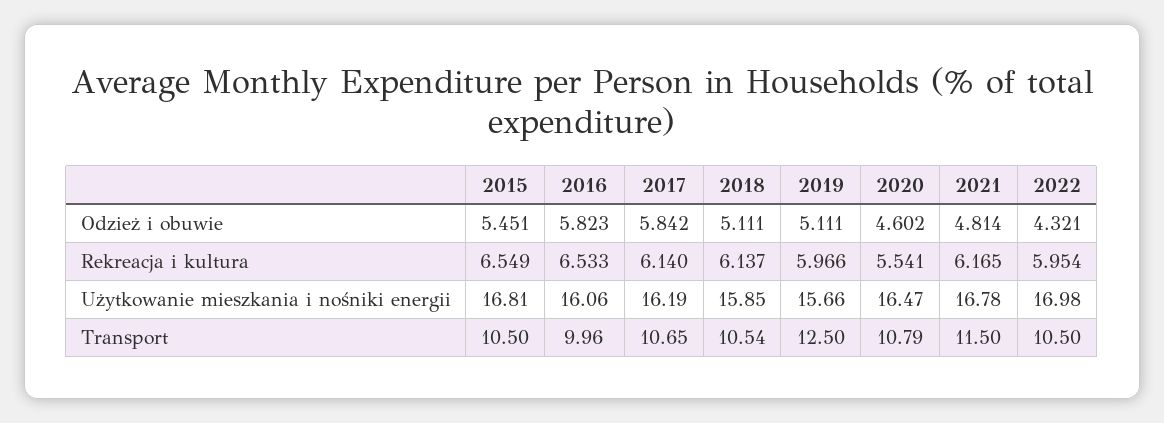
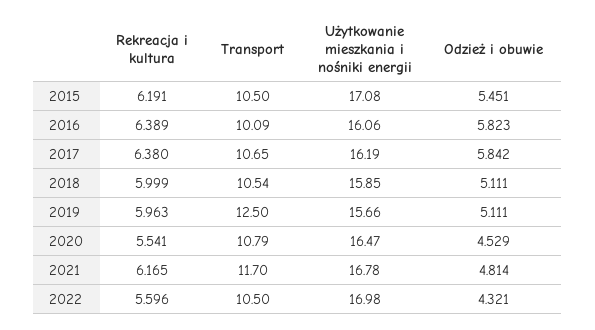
  {
    "2015": {
      "Odzież i obuwie": 5.451,
-     "Rekreacja i kultura": 6.549,
+     "Rekreacja i kultura": 6.191,
-     "Użytkowanie mieszkania i nośniki energii": 16.81,
+     "Użytkowanie mieszkania i nośniki energii": 17.08,
      "Transport": 10.5
    },
    "2016": {
      "Odzież i obuwie": 5.823,
-     "Rekreacja i kultura": 6.533,
+     "Rekreacja i kultura": 6.389,
      "Użytkowanie mieszkania i nośniki energii": 16.06,
-     "Transport": 9.96
+     "Transport": 10.09
    },
    "2017": {
      "Odzież i obuwie": 5.842,
-     "Rekreacja i kultura": 6.14,
+     "Rekreacja i kultura": 6.38,
      "Użytkowanie mieszkania i nośniki energii": 16.19,
      "Transport": 10.65
    },
    "2018": {
      "Odzież i obuwie": 5.111,
-     "Rekreacja i kultura": 6.137,
+     "Rekreacja i kultura": 5.999,
      "Użytkowanie mieszkania i nośniki energii": 15.85,
      "Transport": 10.54
    },
    "2019": {
      "Odzież i obuwie": 5.111,
-     "Rekreacja i kultura": 5.966,
+     "Rekreacja i kultura": 5.963,
      "Użytkowanie mieszkania i nośniki energii": 15.66,
      "Transport": 12.5
    },
    "2020": {
-     "Odzież i obuwie": 4.602,
+     "Odzież i obuwie": 4.529,
      "Rekreacja i kultura": 5.541,
      "Użytkowanie mieszkania i nośniki energii": 16.47,
      "Transport": 10.79
    },
    "2021": {
      "Odzież i obuwie": 4.814,
      "Rekreacja i kultura": 6.165,
      "Użytkowanie mieszkania i nośniki energii": 16.78,
-     "Transport": 11.5
+     "Transport": 11.7
    },
    "2022": {
      "Odzież i obuwie": 4.321,
-     "Rekreacja i kultura": 5.954,
+     "Rekreacja i kultura": 5.596,
      "Użytkowanie mieszkania i nośniki energii": 16.98,
      "Transport": 10.5
    }
  }

